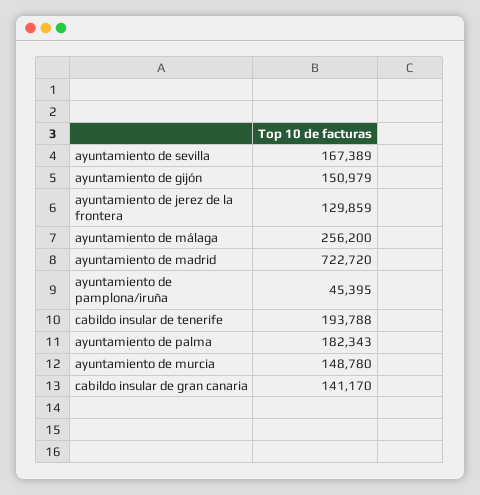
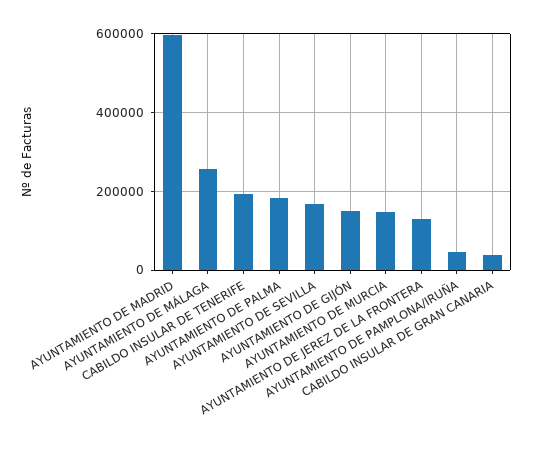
  {
    "ayuntamiento de sevilla": 167389,
    "ayuntamiento de gijón": 150979,
    "ayuntamiento de jerez de la frontera": 129859,
    "ayuntamiento de málaga": 256200,
-   "ayuntamiento de madrid": 722720,
+   "ayuntamiento de madrid": 600000,
    "ayuntamiento de pamplona/iruña": 45395,
    "cabildo insular de tenerife": 193788,
    "ayuntamiento de palma": 182343,
    "ayuntamiento de murcia": 148780,
-   "cabildo insular de gran canaria": 141170
+   "cabildo insular de gran canaria": 40000
  }

